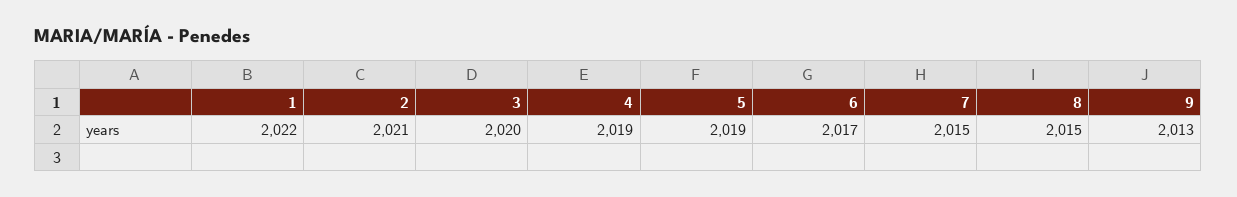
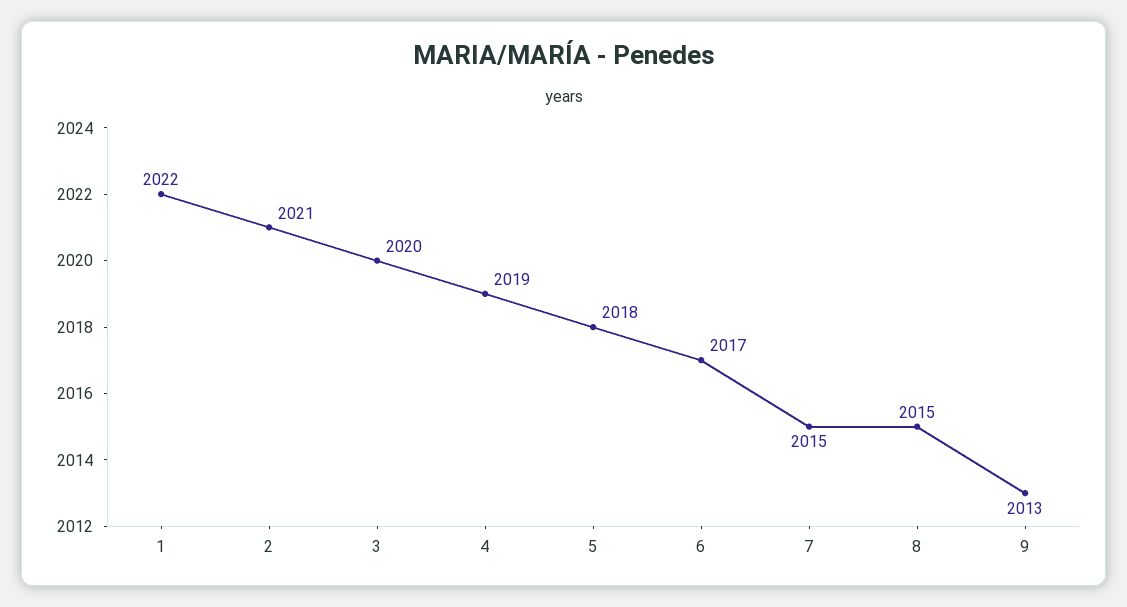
  {
    "1": 2022,
    "2": 2021,
    "3": 2020,
    "4": 2019,
-   "5": 2019,
+   "5": 2018,
    "6": 2017,
    "7": 2015,
    "8": 2015,
    "9": 2013
  }

